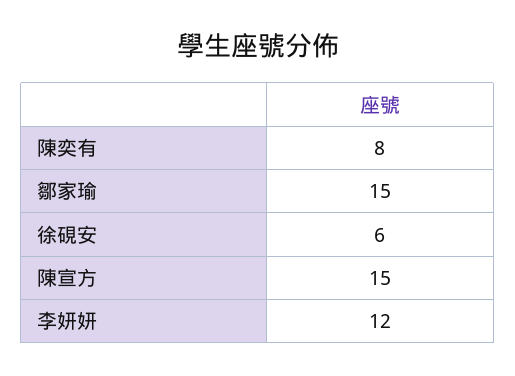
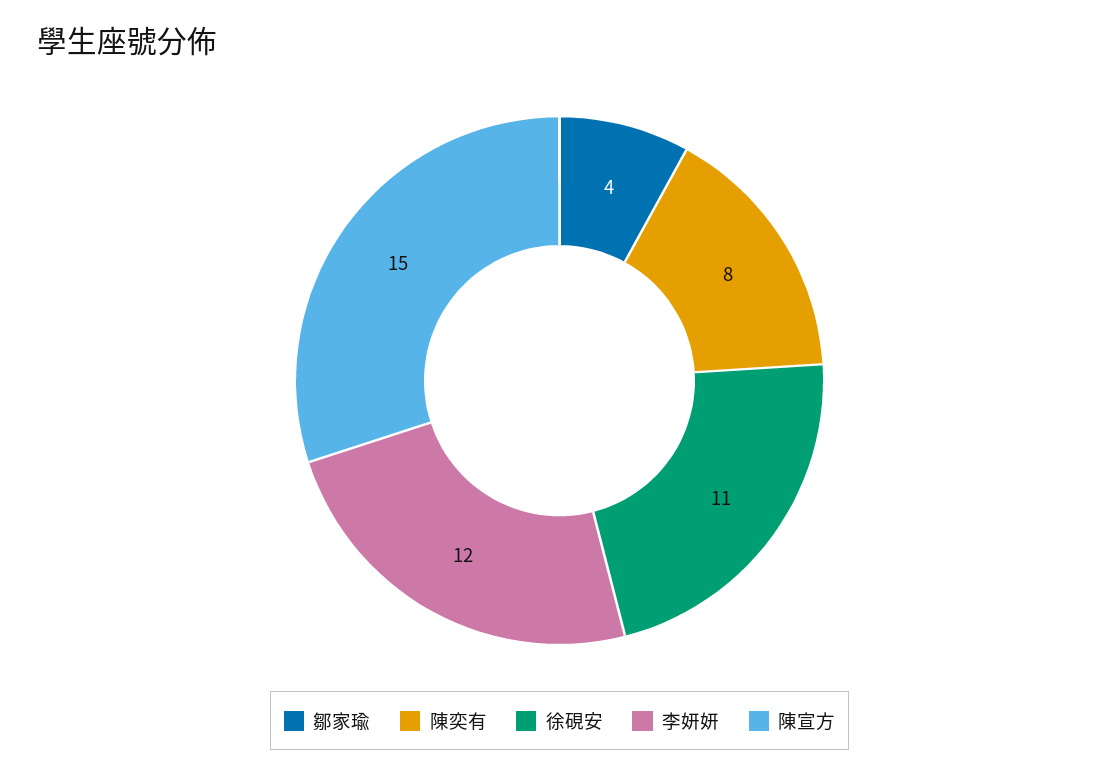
  {
    "陳奕有": 8,
-   "鄒家瑜": 15,
+   "鄒家瑜": 4,
-   "徐硯安": 6,
+   "徐硯安": 11,
    "陳宣方": 15,
    "李妍妍": 12
  }

